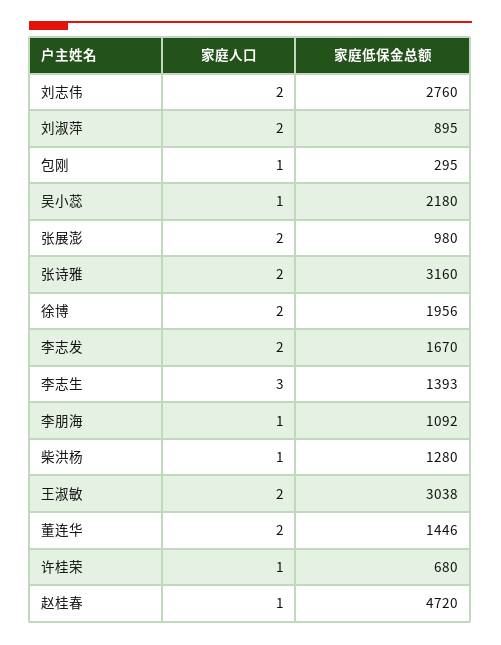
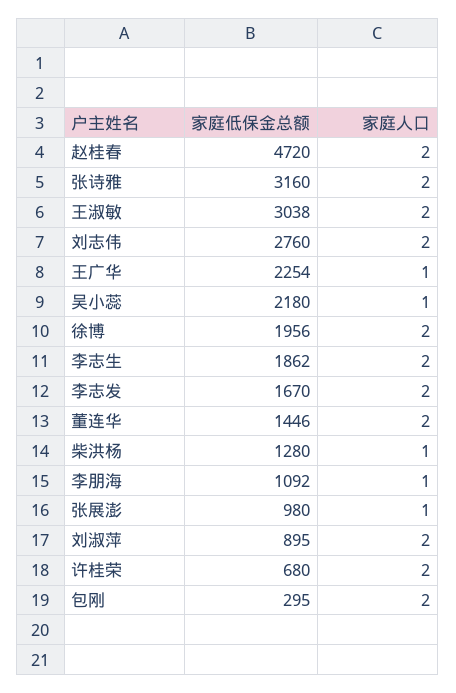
  {
    "家庭人口": {
      "刘志伟": 2,
      "刘淑萍": 2,
-     "包刚": 1,
+     "包刚": 2,
      "吴小蕊": 1,
-     "张展澎": 2,
+     "张展澎": 1,
      "张诗雅": 2,
      "徐博": 2,
      "李志发": 2,
-     "李志生": 3,
+     "李志生": 2,
      "李朋海": 1,
      "柴洪杨": 1,
      "王淑敏": 2,
      "董连华": 2,
-     "许桂荣": 1,
+     "许桂荣": 2,
-     "赵桂春": 1
+     "赵桂春": 2,
+     "王广华": 1
    },
    "家庭低保金总额": {
      "刘志伟": 2760,
      "刘淑萍": 895,
      "包刚": 295,
      "吴小蕊": 2180,
      "张展澎": 980,
      "张诗雅": 3160,
      "徐博": 1956,
      "李志发": 1670,
-     "李志生": 1393,
+     "李志生": 1862,
      "李朋海": 1092,
      "柴洪杨": 1280,
      "王淑敏": 3038,
      "董连华": 1446,
      "许桂荣": 680,
-     "赵桂春": 4720
+     "赵桂春": 4720,
+     "王广华": 2254
    }
  }

